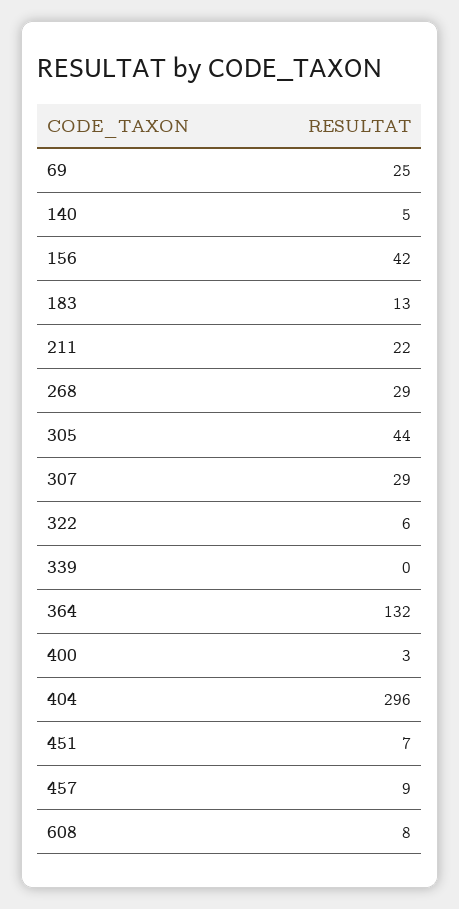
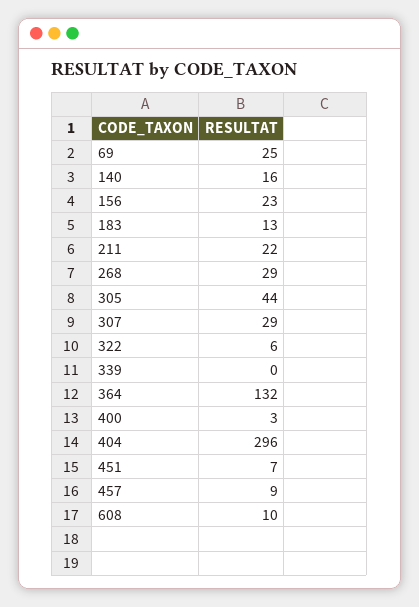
  {
    "69": 25,
-   "140": 5,
+   "140": 16,
-   "156": 42,
+   "156": 23,
    "183": 13,
    "211": 22,
    "268": 29,
    "305": 44,
    "307": 29,
    "322": 6,
    "339": 0,
    "364": 132,
    "400": 3,
    "404": 296,
    "451": 7,
    "457": 9,
-   "608": 8
+   "608": 10
  }

